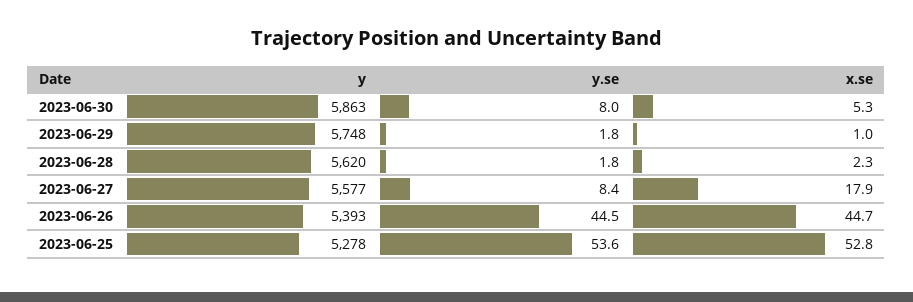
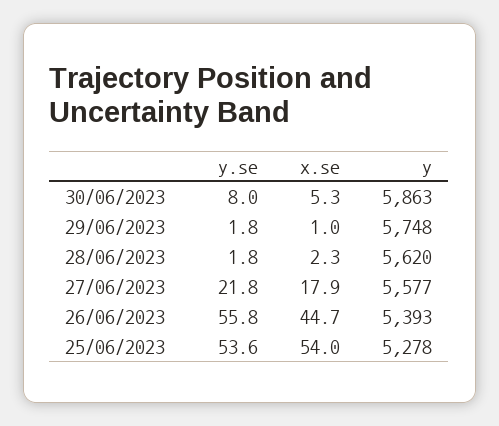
  {
    "y": {
      "2023-06-30": 5863,
      "2023-06-29": 5748,
      "2023-06-28": 5620,
      "2023-06-27": 5577,
      "2023-06-26": 5393,
      "2023-06-25": 5278
    },
    "y.se": {
      "2023-06-30": 8,
      "2023-06-29": 1.8,
      "2023-06-28": 1.8,
-     "2023-06-27": 8.4,
+     "2023-06-27": 21.8,
-     "2023-06-26": 44.5,
+     "2023-06-26": 55.8,
      "2023-06-25": 53.6
    },
    "x.se": {
      "2023-06-30": 5.3,
      "2023-06-29": 1,
      "2023-06-28": 2.3,
      "2023-06-27": 17.9,
      "2023-06-26": 44.7,
-     "2023-06-25": 52.8
+     "2023-06-25": 54
    }
  }

